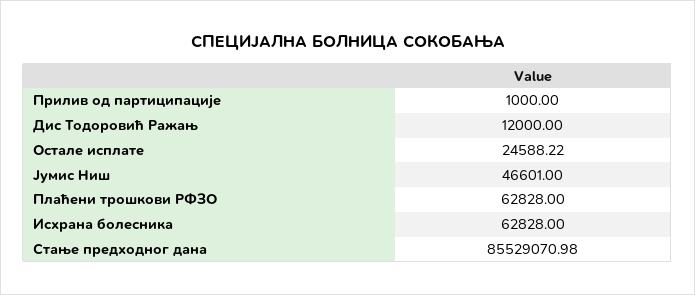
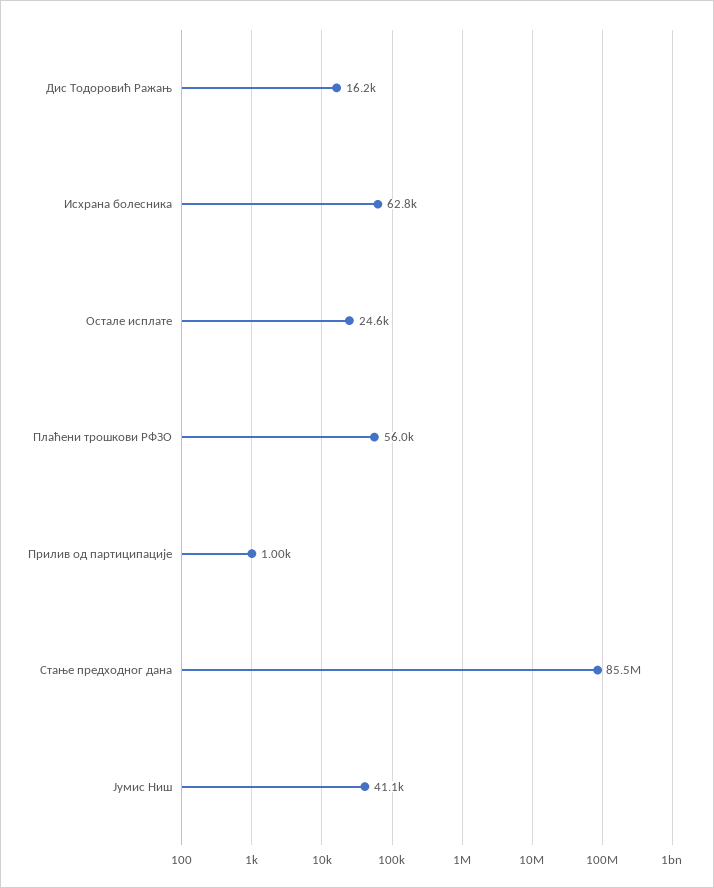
  {
    "Прилив од партиципације": 1000,
-   "Дис Тодоровић Ражањ": 12000,
+   "Дис Тодоровић Ражањ": 16200,
    "Остале исплате": 24588.22,
-   "Јумис Ниш": 46601,
+   "Јумис Ниш": 41100,
-   "Плаћени трошкови РФЗО": 62828,
+   "Плаћени трошкови РФЗО": 56000,
    "Исхрана болесника": 62828,
    "Стање предходног дана": 85529070.98
  }

